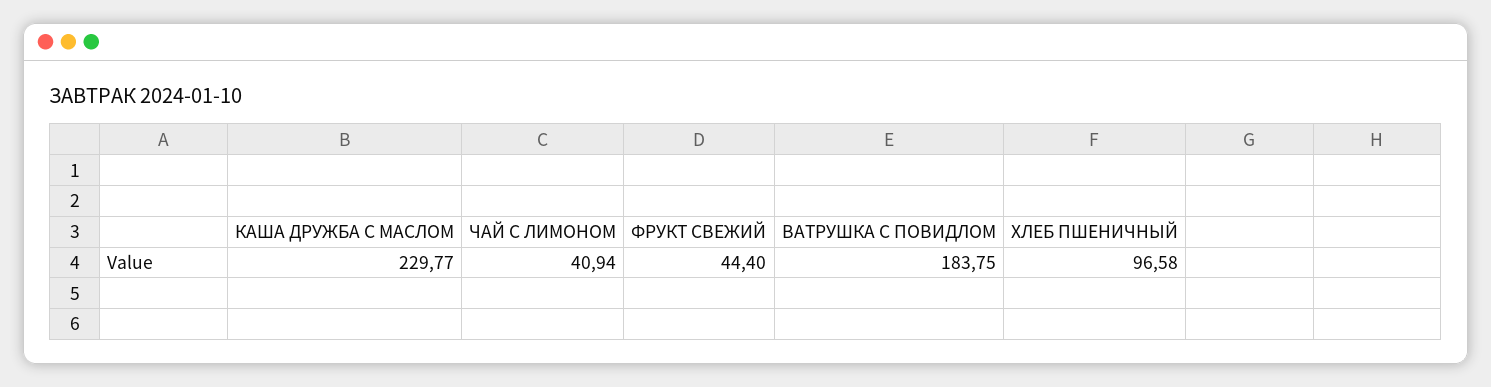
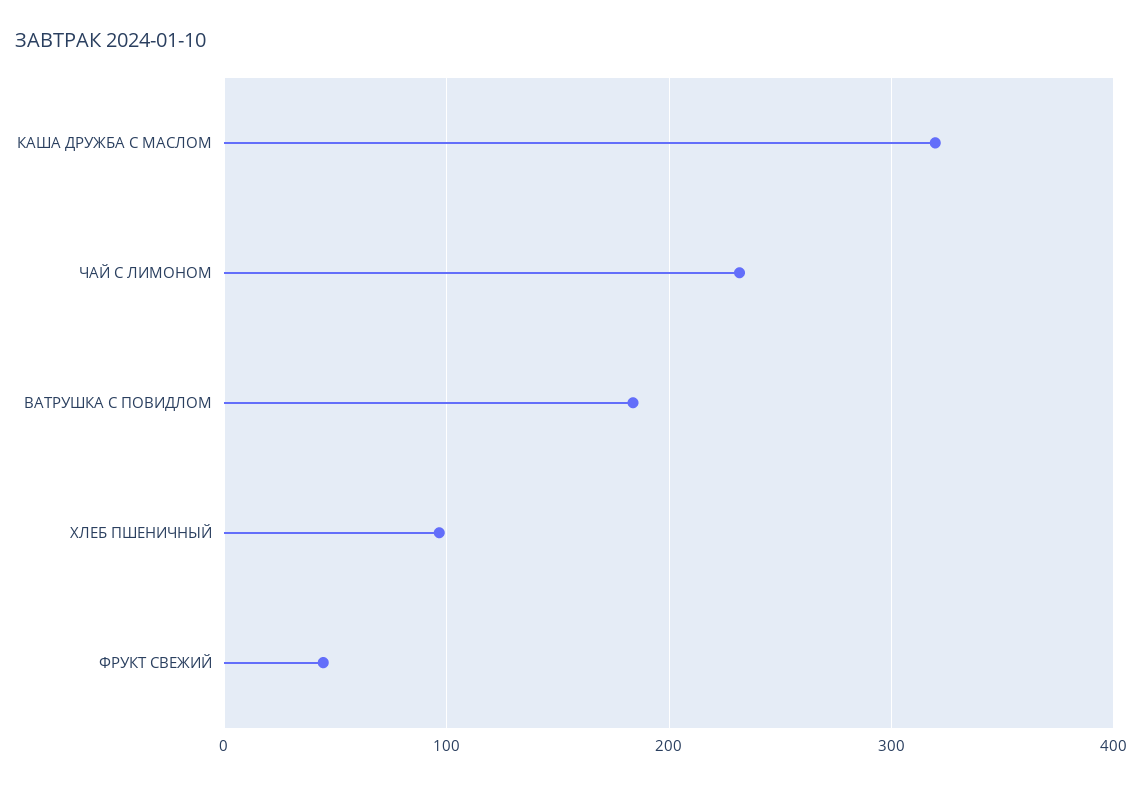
  {
-   "КАША ДРУЖБА С МАСЛОМ": 229.77,
+   "КАША ДРУЖБА С МАСЛОМ": 320,
-   "ЧАЙ С ЛИМОНОМ": 40.94,
+   "ЧАЙ С ЛИМОНОМ": 230,
    "ФРУКТ СВЕЖИЙ": 44.4,
    "ВАТРУШКА С ПОВИДЛОМ": 183.75,
    "ХЛЕБ ПШЕНИЧНЫЙ": 96.58
  }

